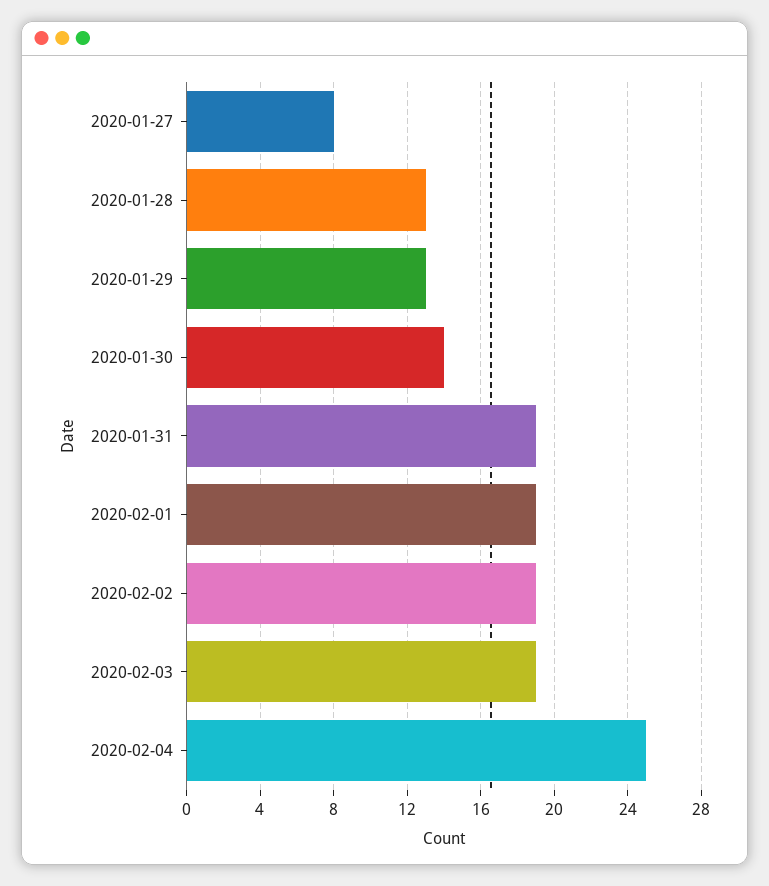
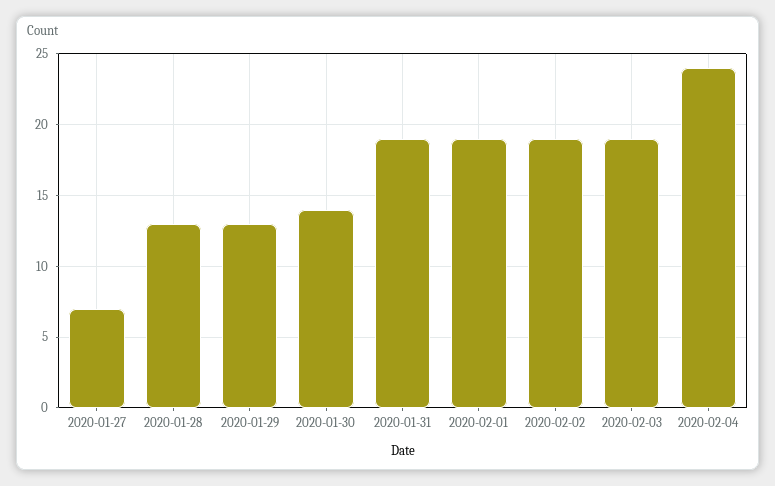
  {
-   "2020-01-27": 8,
+   "2020-01-27": 7,
    "2020-01-28": 13,
    "2020-01-29": 13,
    "2020-01-30": 14,
    "2020-01-31": 19,
    "2020-02-01": 19,
    "2020-02-02": 19,
    "2020-02-03": 19,
-   "2020-02-04": 25
+   "2020-02-04": 24
  }

